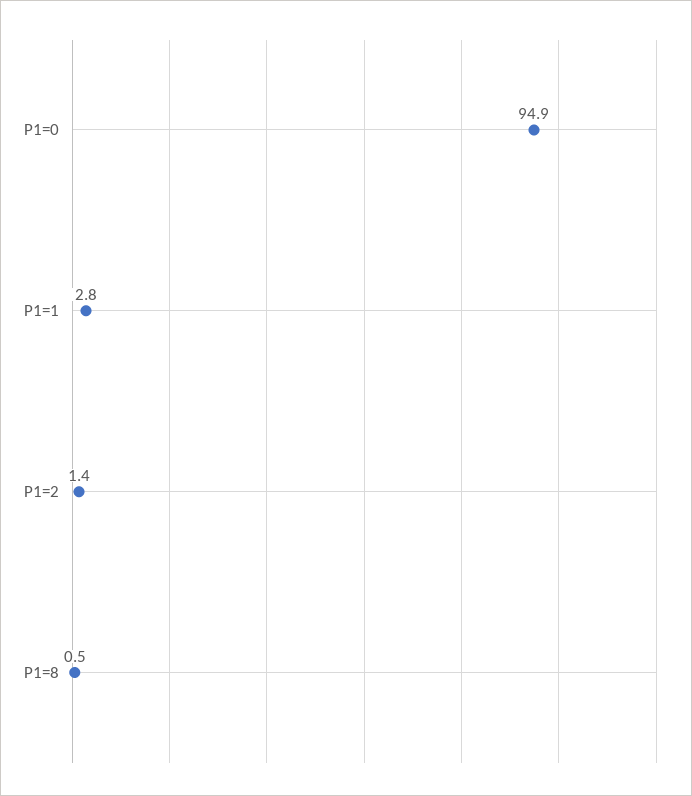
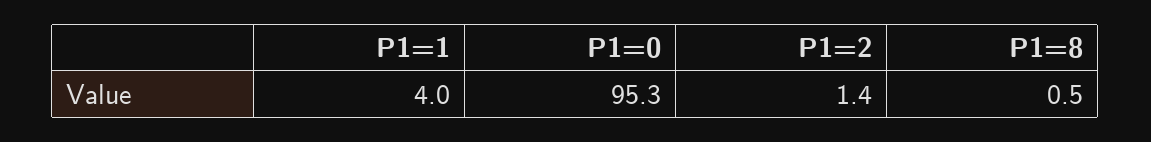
  {
-   "P1=0": 94.9,
+   "P1=0": 95.3,
-   "P1=1": 2.8,
+   "P1=1": 4,
    "P1=2": 1.4,
    "P1=8": 0.5
  }

